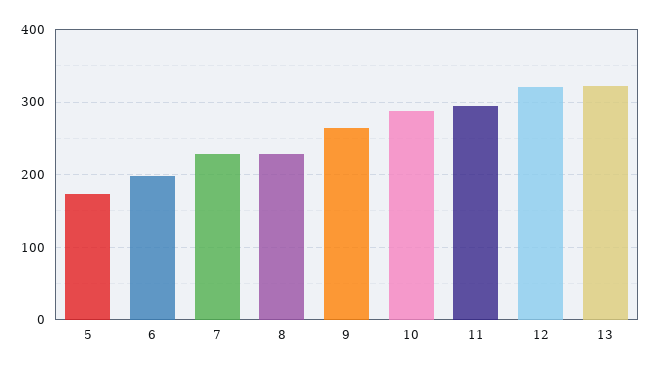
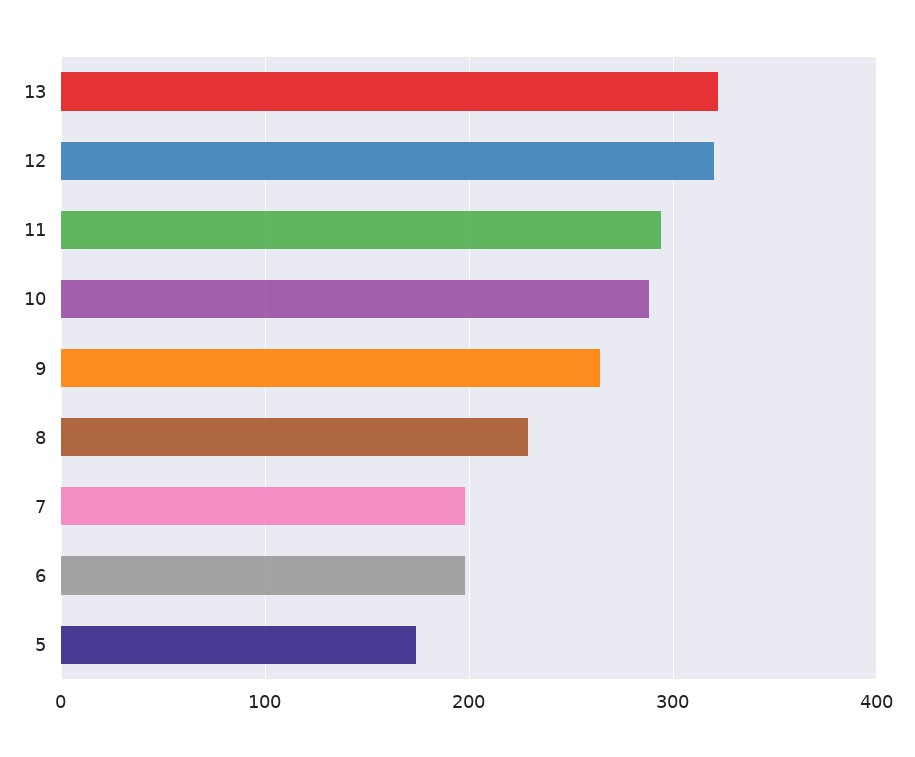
  {
    "5": 170,
    "6": 200,
-   "7": 230,
+   "7": 200,
    "8": 230,
    "9": 260,
    "10": 290,
    "11": 290,
    "12": 320,
    "13": 320
  }

